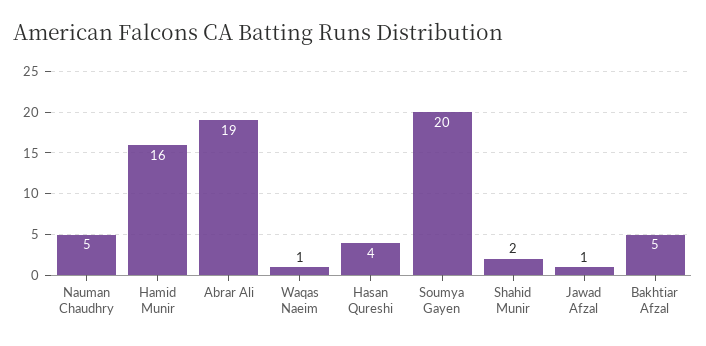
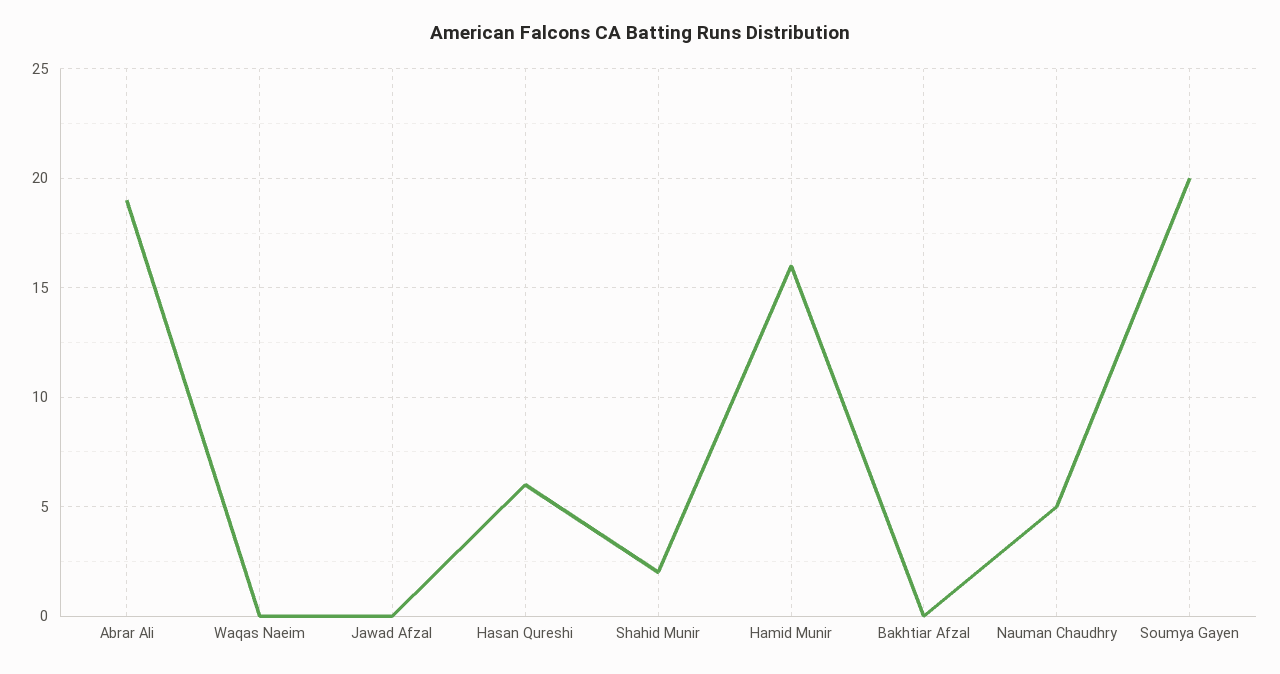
  {
    "Nauman Chaudhry": 5,
    "Hamid Munir": 16,
    "Abrar Ali": 19,
-   "Waqas Naeim": 1,
+   "Waqas Naeim": 0,
-   "Hasan Qureshi": 4,
+   "Hasan Qureshi": 6,
    "Soumya Gayen": 20,
    "Shahid Munir": 2,
-   "Jawad Afzal": 1,
+   "Jawad Afzal": 0,
-   "Bakhtiar Afzal": 5
+   "Bakhtiar Afzal": 0
  }

